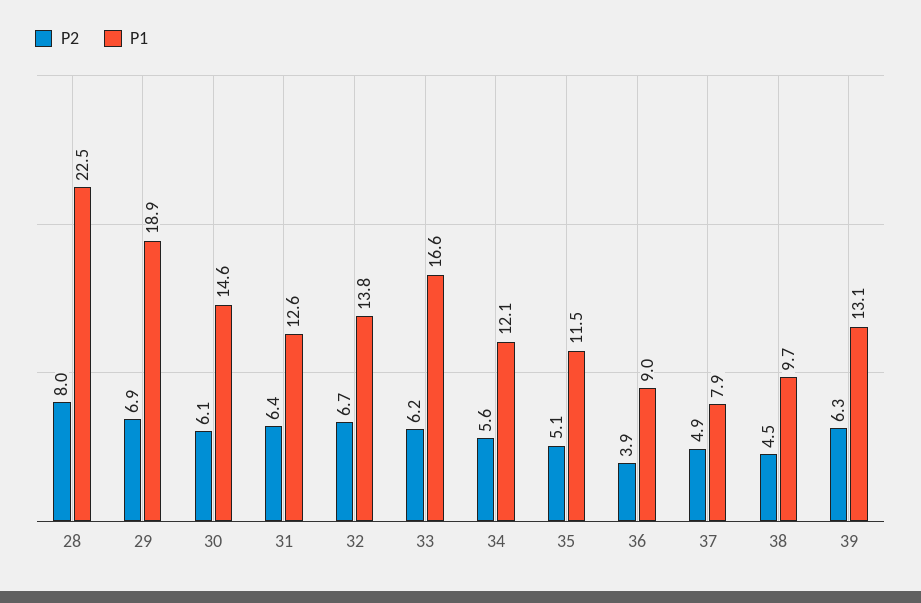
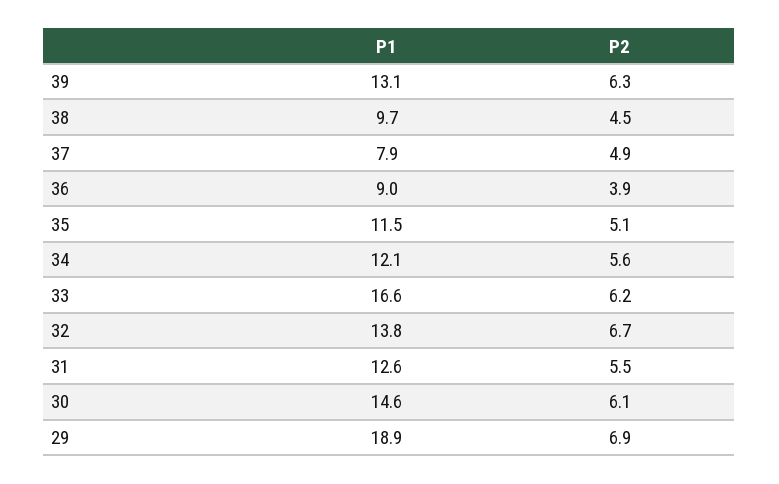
  {
    "P2": {
-     "28": 8,
      "29": 6.9,
      "30": 6.1,
-     "31": 6.4,
+     "31": 5.5,
      "32": 6.7,
      "33": 6.2,
      "34": 5.6,
      "35": 5.1,
      "36": 3.9,
      "37": 4.9,
      "38": 4.5,
      "39": 6.3
    },
    "P1": {
-     "28": 22.5,
      "29": 18.9,
      "30": 14.6,
      "31": 12.6,
      "32": 13.8,
      "33": 16.6,
      "34": 12.1,
      "35": 11.5,
      "36": 9,
      "37": 7.9,
      "38": 9.7,
      "39": 13.1
    }
  }

